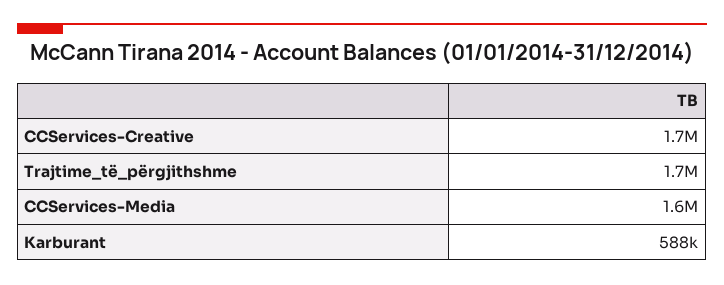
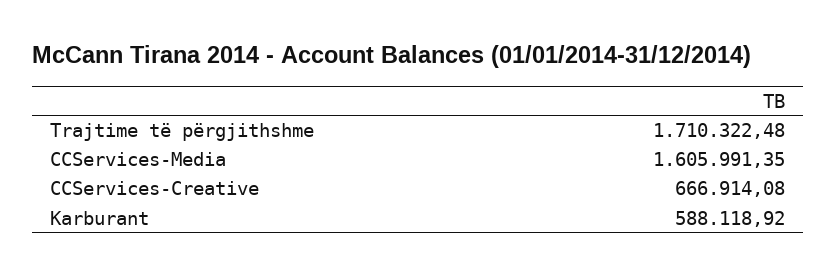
  {
-   "CCServices-Creative": 1700000,
+   "CCServices-Creative": 666914.08,
    "Trajtime_të_përgjithshme": 1710322.48,
    "CCServices-Media": 1605991.35,
    "Karburant": 588118.92
  }

